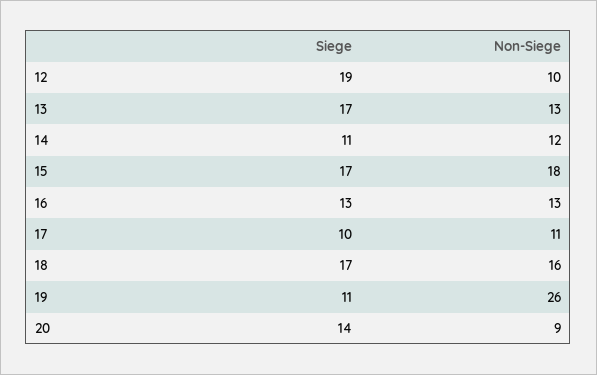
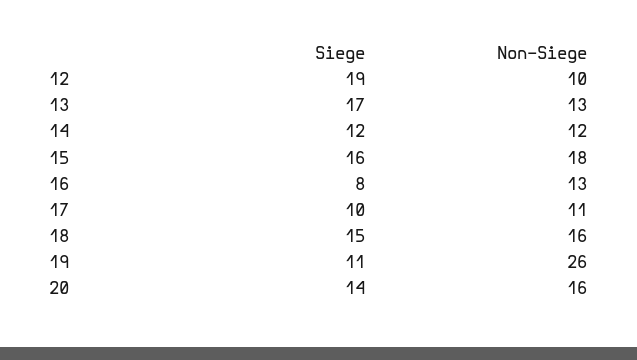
  {
    "Siege": {
      "12": 19,
      "13": 17,
-     "14": 11,
+     "14": 12,
-     "15": 17,
+     "15": 16,
-     "16": 13,
+     "16": 8,
      "17": 10,
-     "18": 17,
+     "18": 15,
      "19": 11,
      "20": 14
    },
    "Non-Siege": {
      "12": 10,
      "13": 13,
      "14": 12,
      "15": 18,
      "16": 13,
      "17": 11,
      "18": 16,
      "19": 26,
-     "20": 9
+     "20": 16
    }
  }

